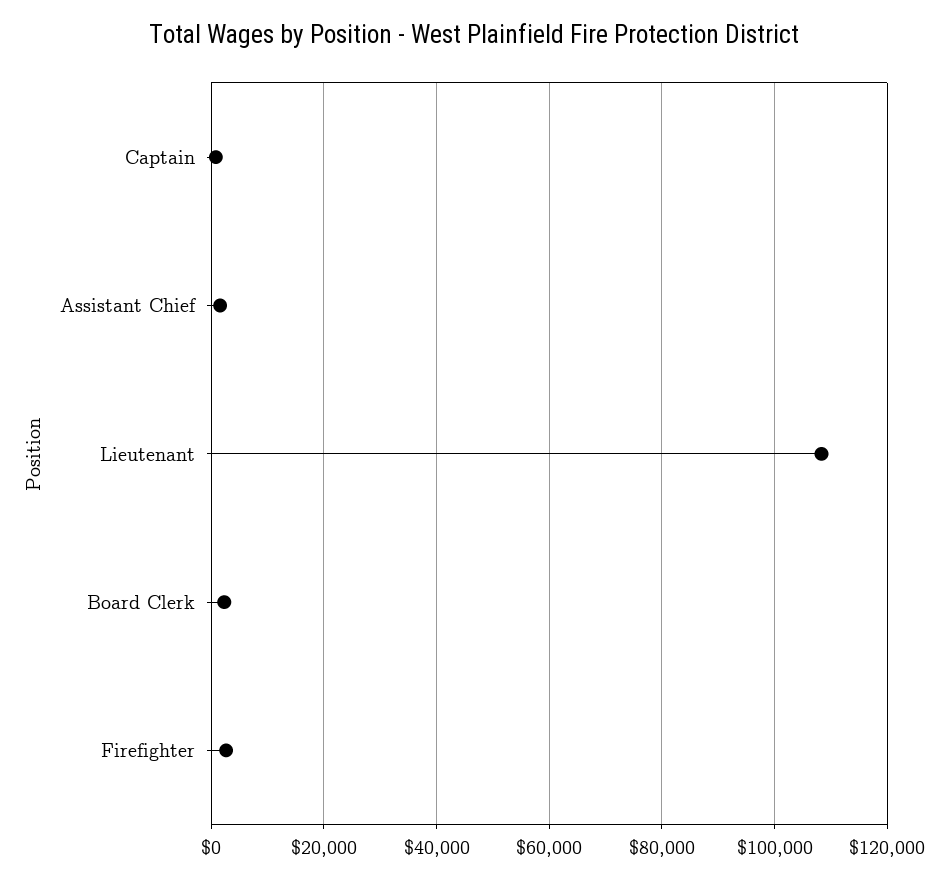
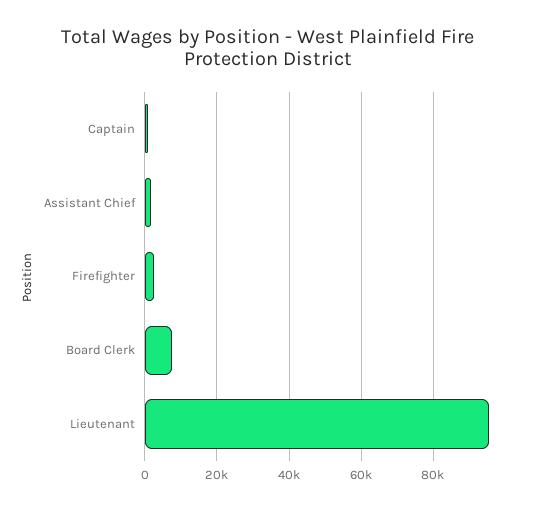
  {
    "Captain": 0,
    "Assistant Chief": 2000,
-   "Lieutenant": 108000,
+   "Lieutenant": 96000,
-   "Board Clerk": 2000,
+   "Board Clerk": 8000,
    "Firefighter": 2000
  }

